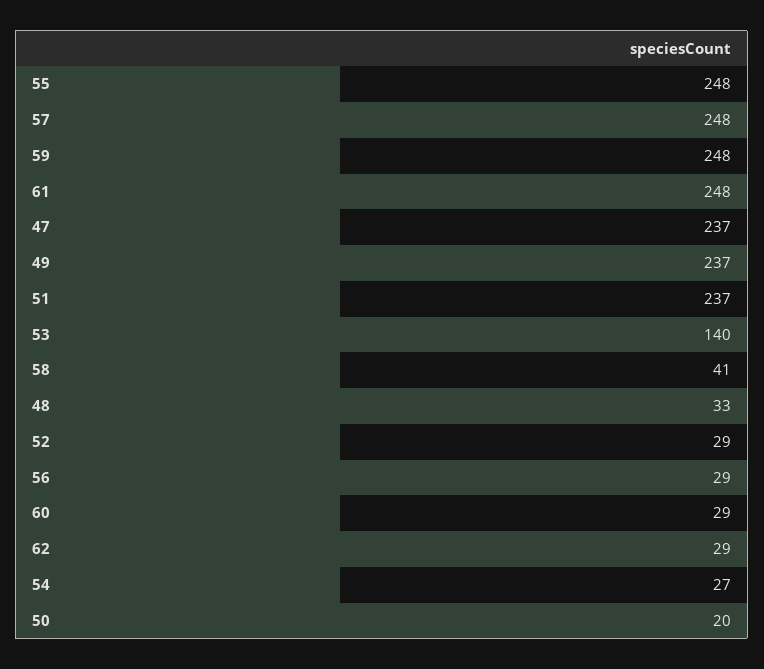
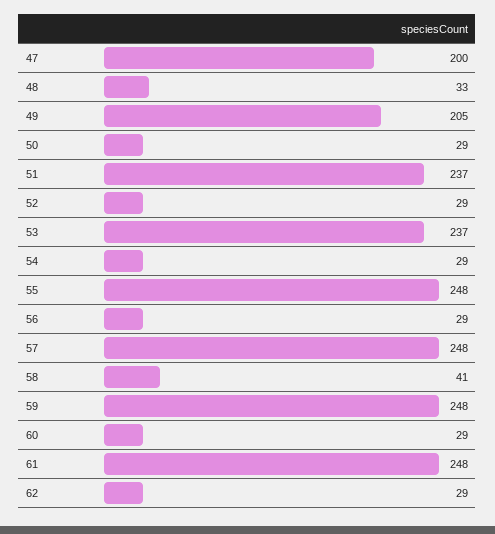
  {
    "55": 248,
    "57": 248,
    "59": 248,
    "61": 248,
-   "47": 237,
+   "47": 200,
-   "49": 237,
+   "49": 205,
    "51": 237,
-   "53": 140,
+   "53": 237,
    "58": 41,
    "48": 33,
    "52": 29,
    "56": 29,
    "60": 29,
    "62": 29,
-   "54": 27,
+   "54": 29,
-   "50": 20
+   "50": 29
  }

